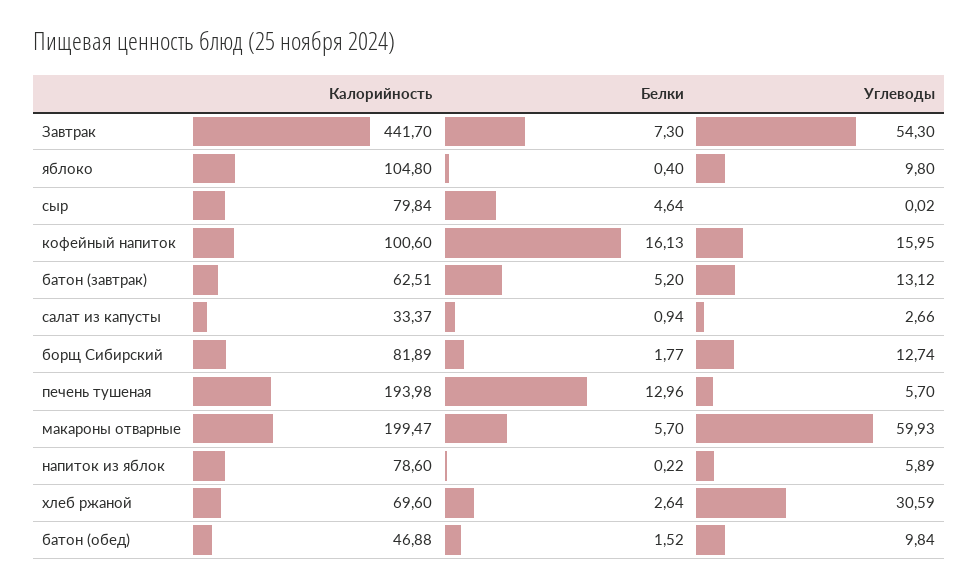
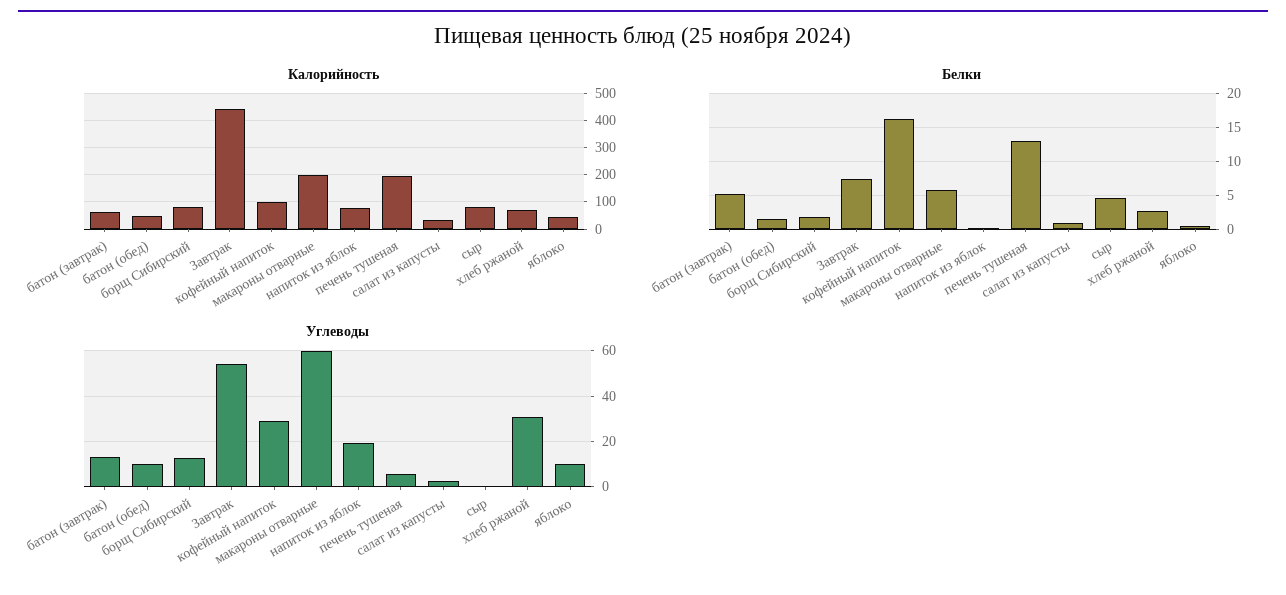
  {
    "Калорийность": {
      "Завтрак": 441.7,
-     "яблоко": 104.8,
+     "яблоко": 50,
      "сыр": 79.84,
      "кофейный напиток": 100.6,
      "батон (завтрак)": 62.51,
      "салат из капусты": 33.37,
      "борщ Сибирский": 81.89,
      "печень тушеная": 193.98,
      "макароны отварные": 199.47,
      "напиток из яблок": 78.6,
      "хлеб ржаной": 69.6,
      "батон (обед)": 46.88
    },
    "Белки": {
      "Завтрак": 7.3,
      "яблоко": 0.4,
      "сыр": 4.64,
      "кофейный напиток": 16.13,
      "батон (завтрак)": 5.2,
      "салат из капусты": 0.94,
      "борщ Сибирский": 1.77,
      "печень тушеная": 12.96,
      "макароны отварные": 5.7,
      "напиток из яблок": 0.22,
      "хлеб ржаной": 2.64,
      "батон (обед)": 1.52
    },
    "Углеводы": {
      "Завтрак": 54.3,
      "яблоко": 9.8,
      "сыр": 0.02,
-     "кофейный напиток": 15.95,
+     "кофейный напиток": 30,
      "батон (завтрак)": 13.12,
      "салат из капусты": 2.66,
      "борщ Сибирский": 12.74,
      "печень тушеная": 5.7,
      "макароны отварные": 59.93,
-     "напиток из яблок": 5.89,
+     "напиток из яблок": 20,
      "хлеб ржаной": 30.59,
      "батон (обед)": 9.84
    }
  }

